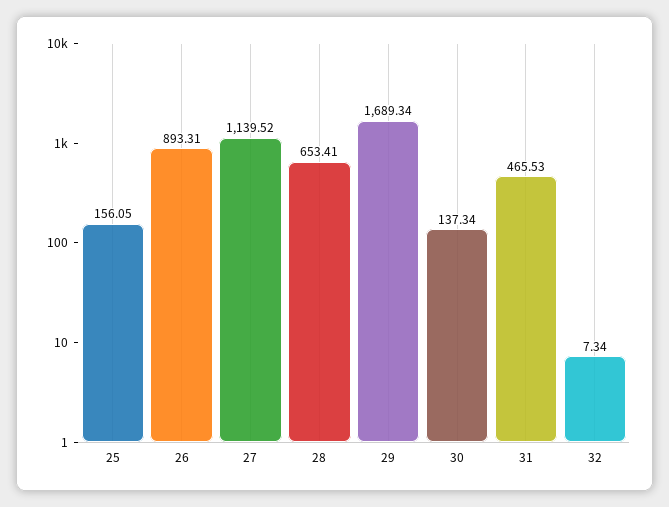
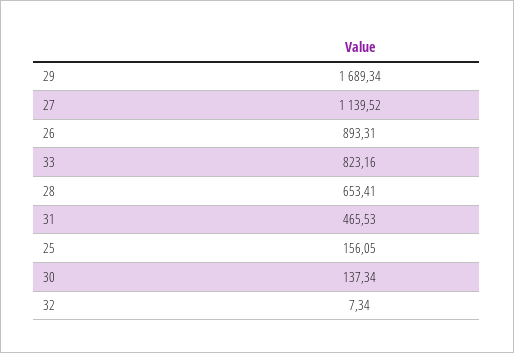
  {
    "25": 156.05,
    "26": 893.31,
    "27": 1139.52,
    "28": 653.41,
    "29": 1689.34,
    "30": 137.34,
    "31": 465.53,
-   "32": 7.34
+   "32": 7.34,
+   "33": 823.16
  }

